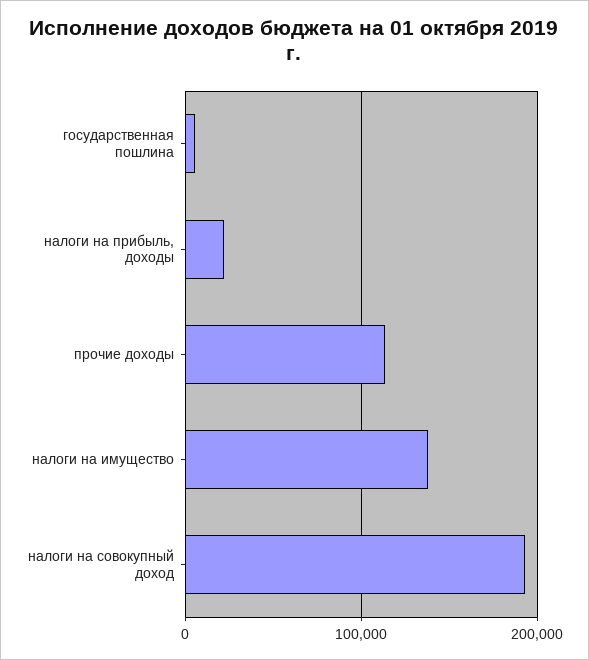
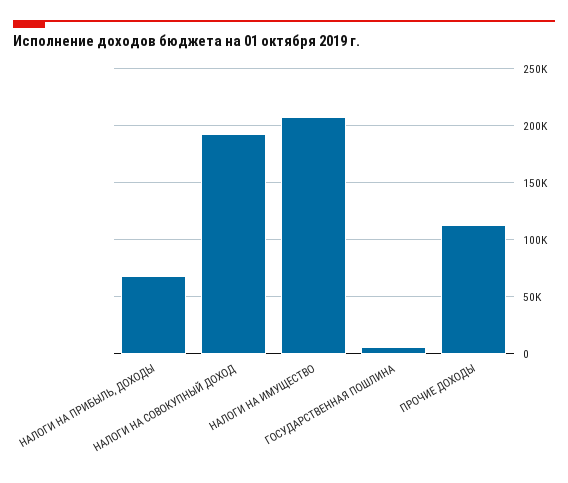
  {
    "государственная пошлина": 10000,
-   "налоги на прибыль, доходы": 20000,
+   "налоги на прибыль, доходы": 70000,
    "прочие доходы": 110000,
-   "налоги на имущество": 140000,
+   "налоги на имущество": 210000,
    "налоги на совокупный доход": 190000
  }

